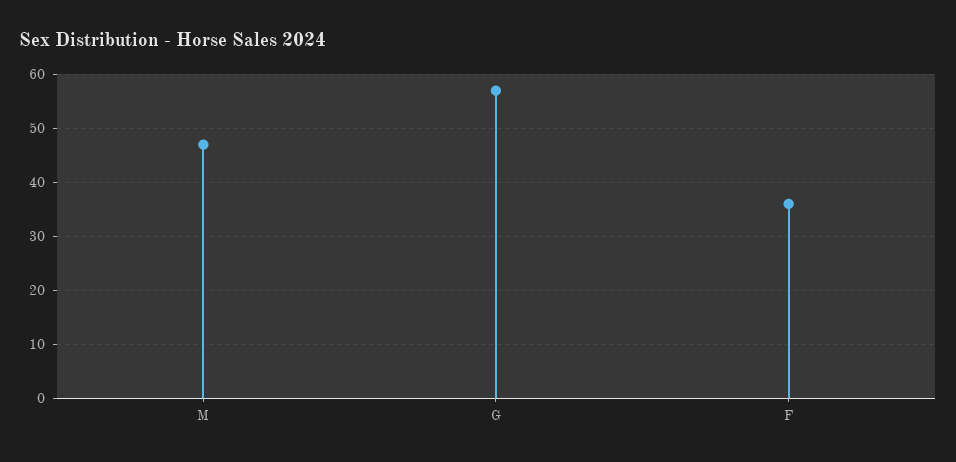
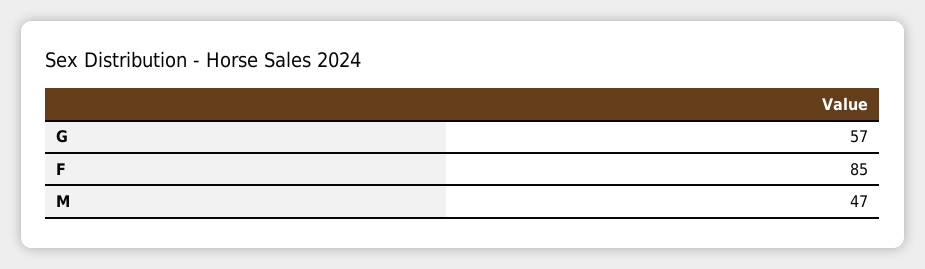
  {
    "M": 47,
    "G": 57,
-   "F": 35
+   "F": 85
  }

